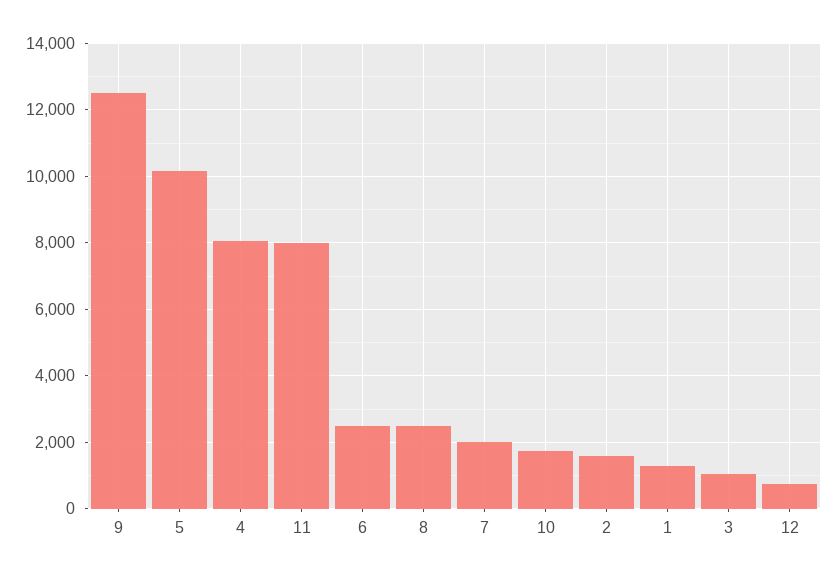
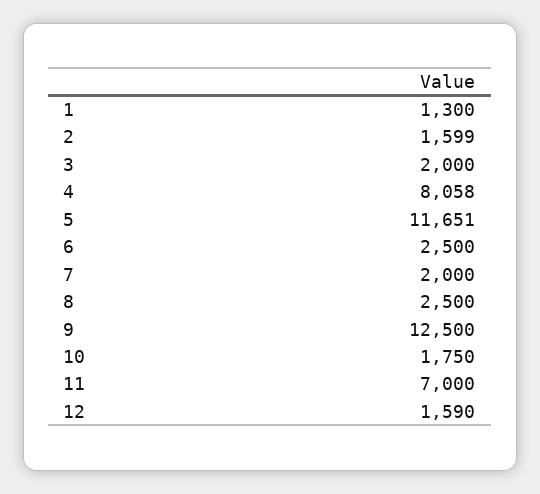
  {
    "9": 12500,
-   "5": 10200,
+   "5": 11651,
    "4": 8058,
-   "11": 8000,
+   "11": 7000,
    "6": 2500,
    "8": 2500,
    "7": 2000,
    "10": 1750,
    "2": 1599,
    "1": 1300,
-   "3": 1000,
+   "3": 2000,
-   "12": 800
+   "12": 1590
  }

